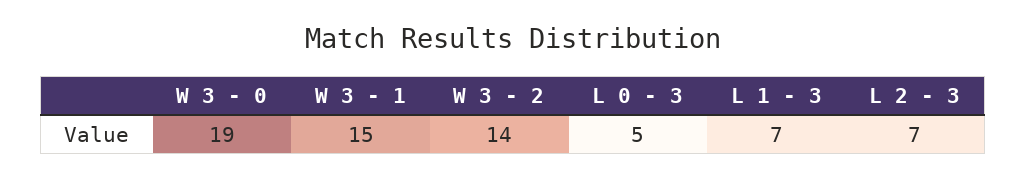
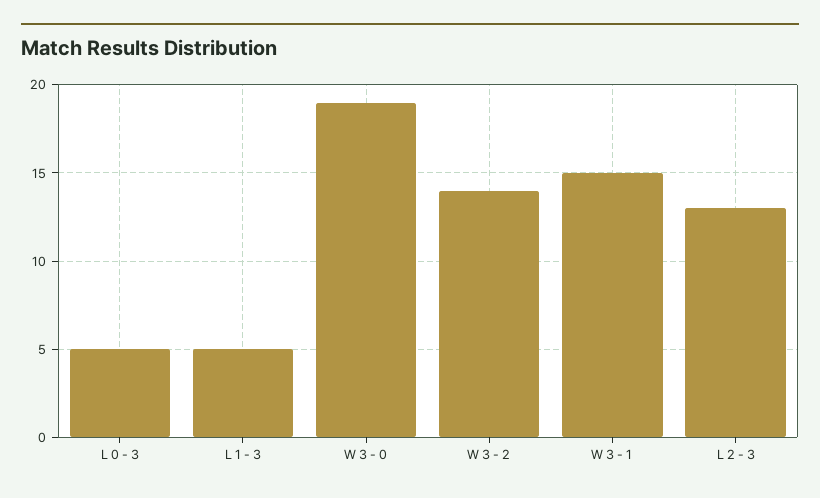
  {
    "W 3 - 0": 19,
    "W 3 - 1": 15,
    "W 3 - 2": 14,
    "L 0 - 3": 5,
-   "L 1 - 3": 7,
+   "L 1 - 3": 5,
-   "L 2 - 3": 7
+   "L 2 - 3": 13
  }

